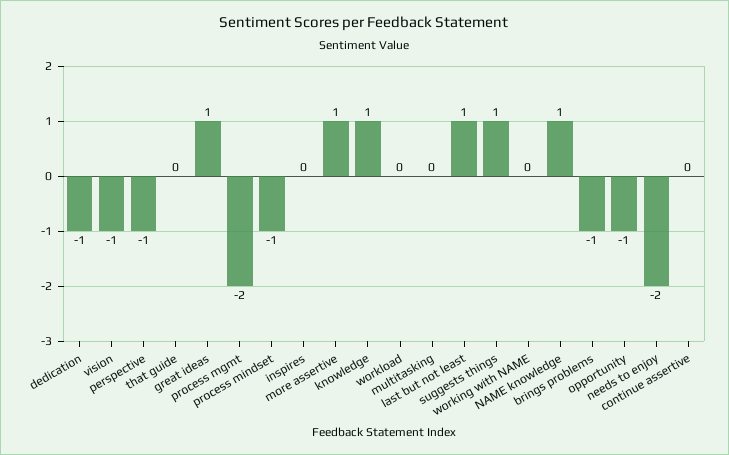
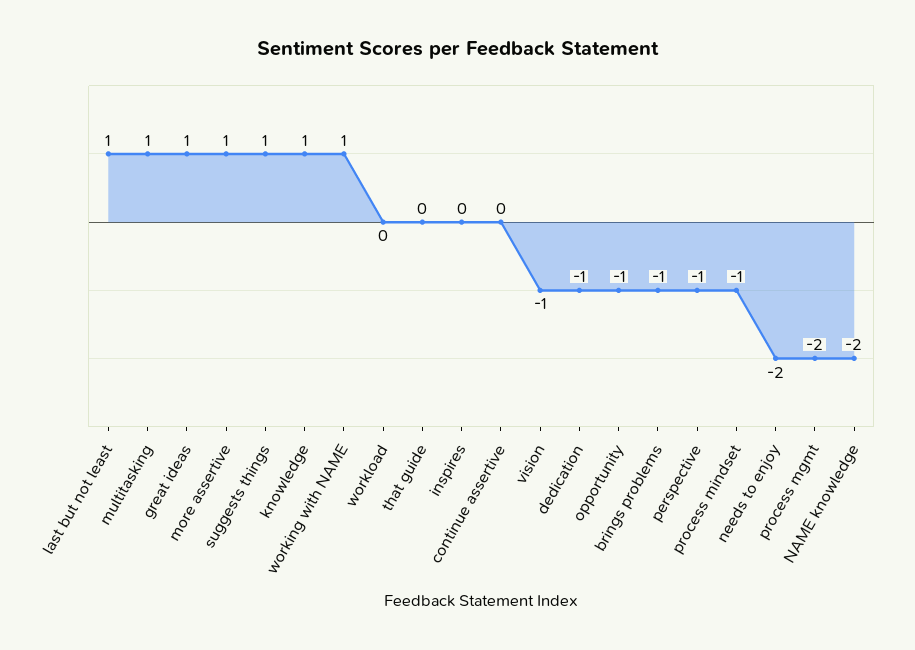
  {
    "dedication": -1,
    "vision": -1,
    "perspective": -1,
    "that guide": 0,
    "great ideas": 1,
    "process mgmt": -2,
    "process mindset": -1,
    "inspires": 0,
    "more assertive": 1,
    "knowledge": 1,
    "workload": 0,
-   "multitasking": 0,
+   "multitasking": 1,
    "last but not least": 1,
    "suggests things": 1,
-   "working with NAME": 0,
+   "working with NAME": 1,
-   "NAME knowledge": 1,
+   "NAME knowledge": -2,
    "brings problems": -1,
    "opportunity": -1,
    "needs to enjoy": -2,
    "continue assertive": 0
  }

